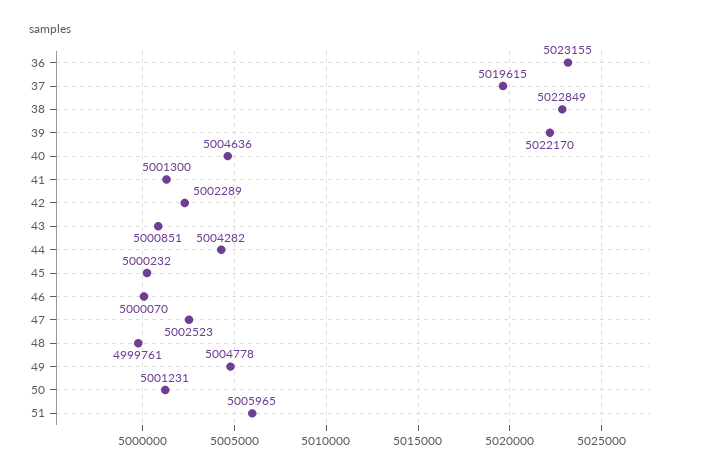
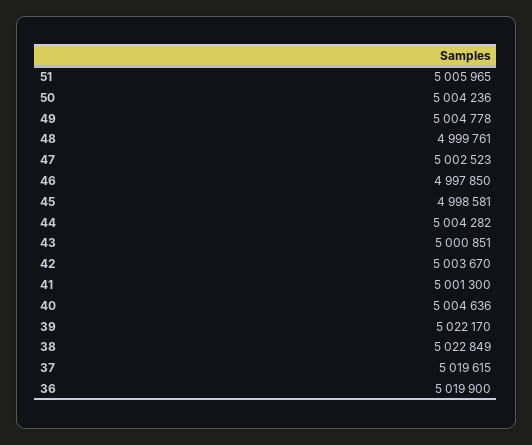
  {
-   "36": 5023155,
+   "36": 5019900,
    "37": 5019615,
    "38": 5022849,
    "39": 5022170,
    "40": 5004636,
    "41": 5001300,
-   "42": 5002289,
+   "42": 5003670,
    "43": 5000851,
    "44": 5004282,
-   "45": 5000232,
+   "45": 4998581,
-   "46": 5000070,
+   "46": 4997850,
    "47": 5002523,
    "48": 4999761,
    "49": 5004778,
-   "50": 5001231,
+   "50": 5004236,
    "51": 5005965
  }

